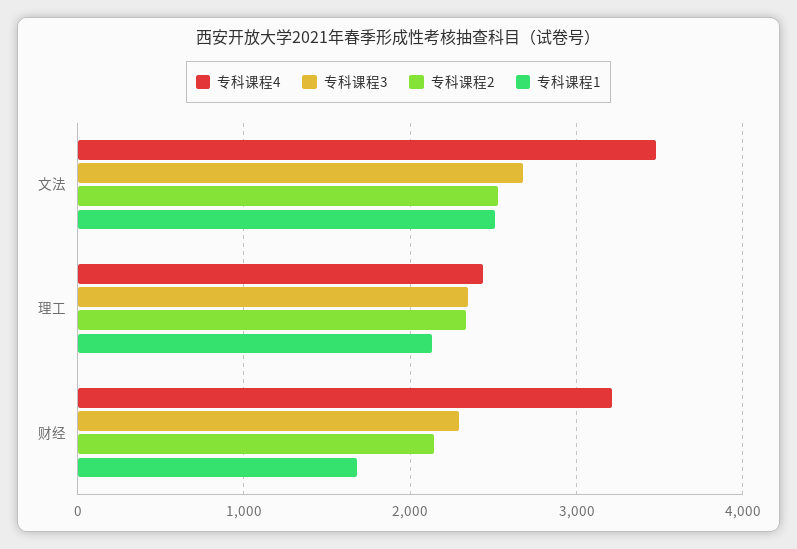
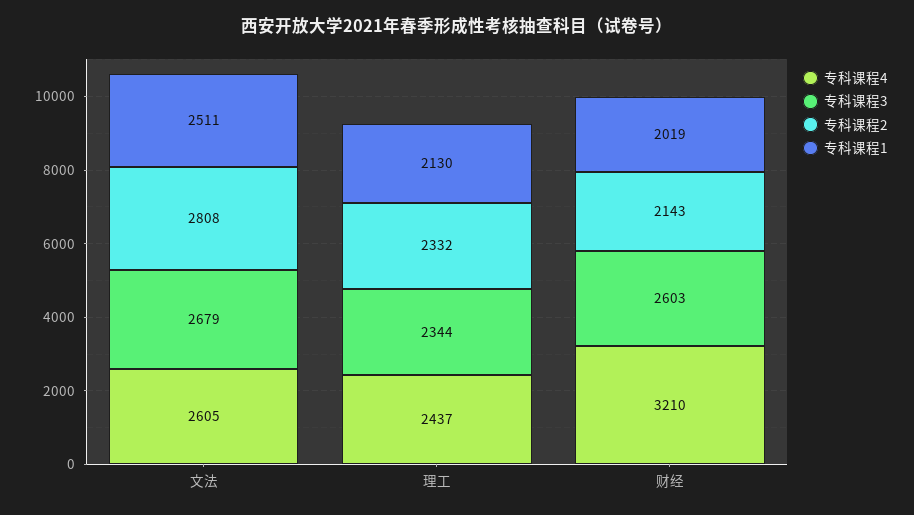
  {
    "专科课程4": {
-     "文法": 3500,
+     "文法": 2605,
      "理工": 2437,
      "财经": 3210
    },
    "专科课程3": {
      "文法": 2679,
      "理工": 2344,
-     "财经": 2300
+     "财经": 2603
    },
    "专科课程2": {
-     "文法": 2500,
+     "文法": 2808,
      "理工": 2332,
      "财经": 2143
    },
    "专科课程1": {
      "文法": 2511,
      "理工": 2130,
-     "财经": 1700
+     "财经": 2019
    }
  }

